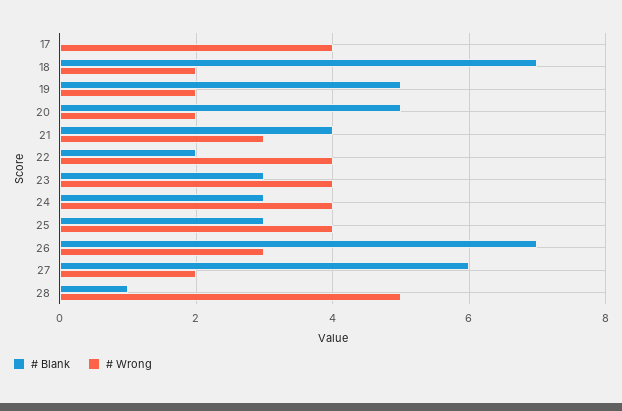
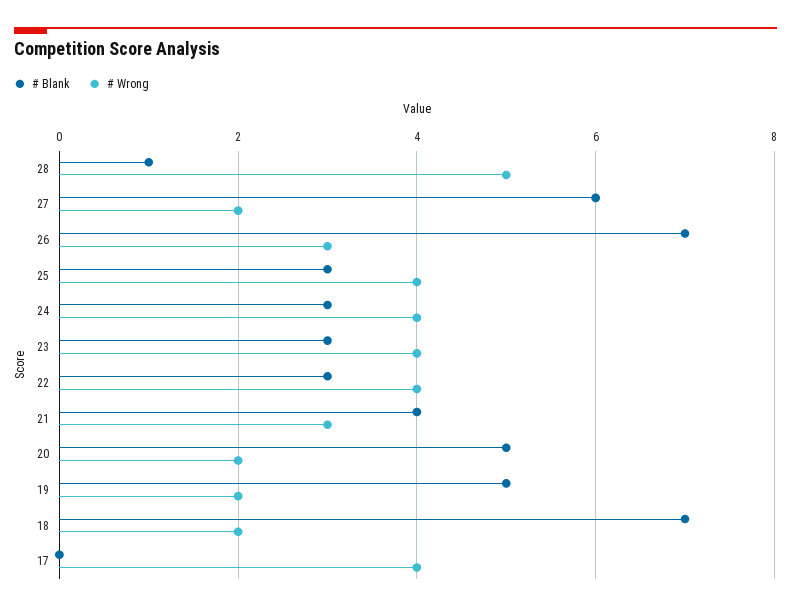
  {
    "# Blank": {
      "17": 0,
      "18": 7,
      "19": 5,
      "20": 5,
      "21": 4,
-     "22": 2,
+     "22": 3,
      "23": 3,
      "24": 3,
      "25": 3,
      "26": 7,
      "27": 6,
      "28": 1
    },
    "# Wrong": {
      "17": 4,
      "18": 2,
      "19": 2,
      "20": 2,
      "21": 3,
      "22": 4,
      "23": 4,
      "24": 4,
      "25": 4,
      "26": 3,
      "27": 2,
      "28": 5
    }
  }

